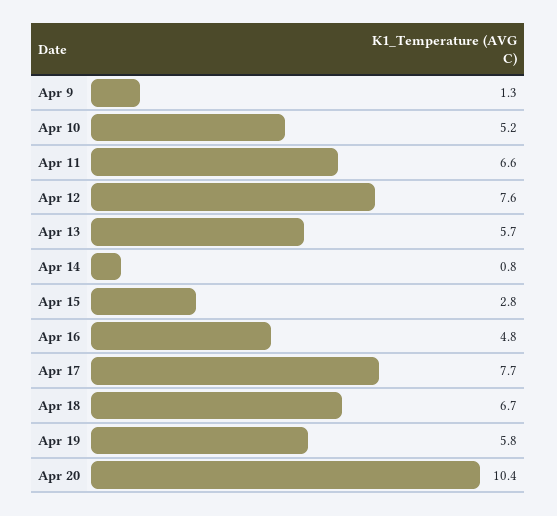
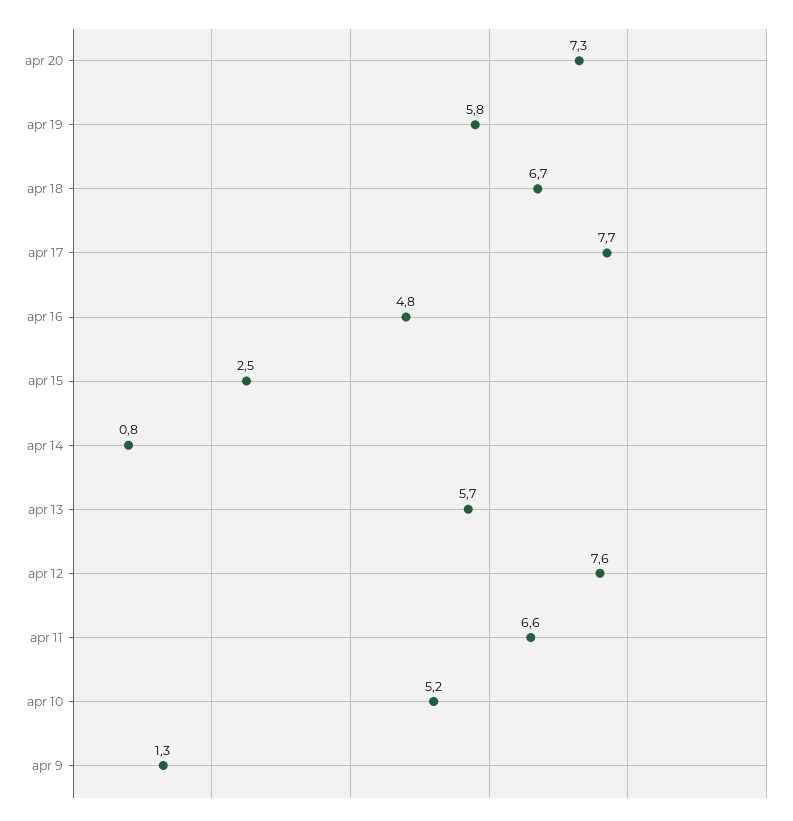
  {
    "Apr 9": 1.3,
    "Apr 10": 5.2,
    "Apr 11": 6.6,
    "Apr 12": 7.6,
    "Apr 13": 5.7,
    "Apr 14": 0.8,
-   "Apr 15": 2.8,
+   "Apr 15": 2.5,
    "Apr 16": 4.8,
    "Apr 17": 7.7,
    "Apr 18": 6.7,
    "Apr 19": 5.8,
-   "Apr 20": 10.4
+   "Apr 20": 7.3
  }

